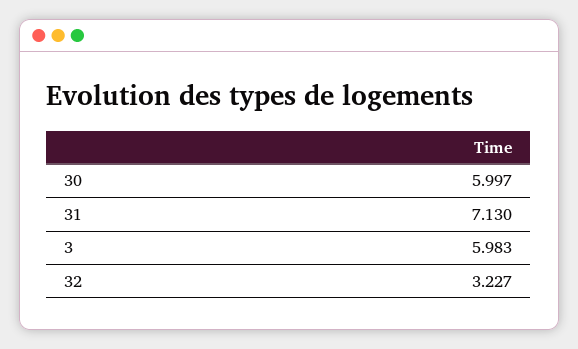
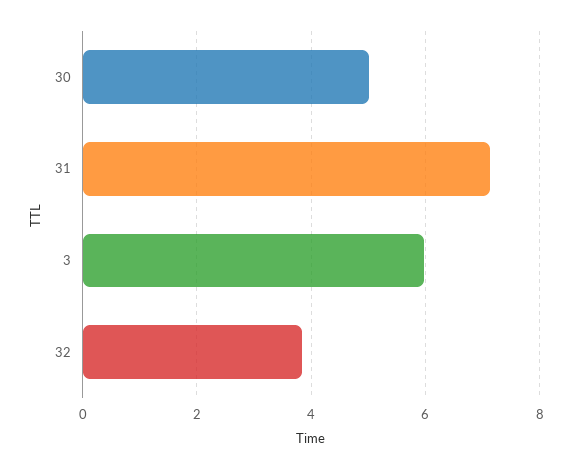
  {
-   "30": 5.997,
+   "30": 5,
    "31": 7.13,
    "3": 5.983,
-   "32": 3.227
+   "32": 3.8
  }

